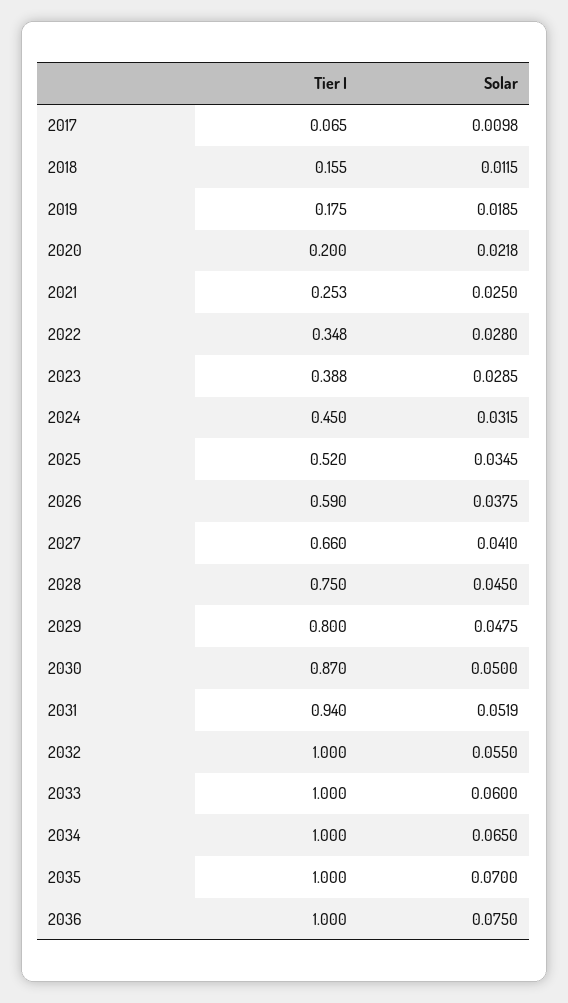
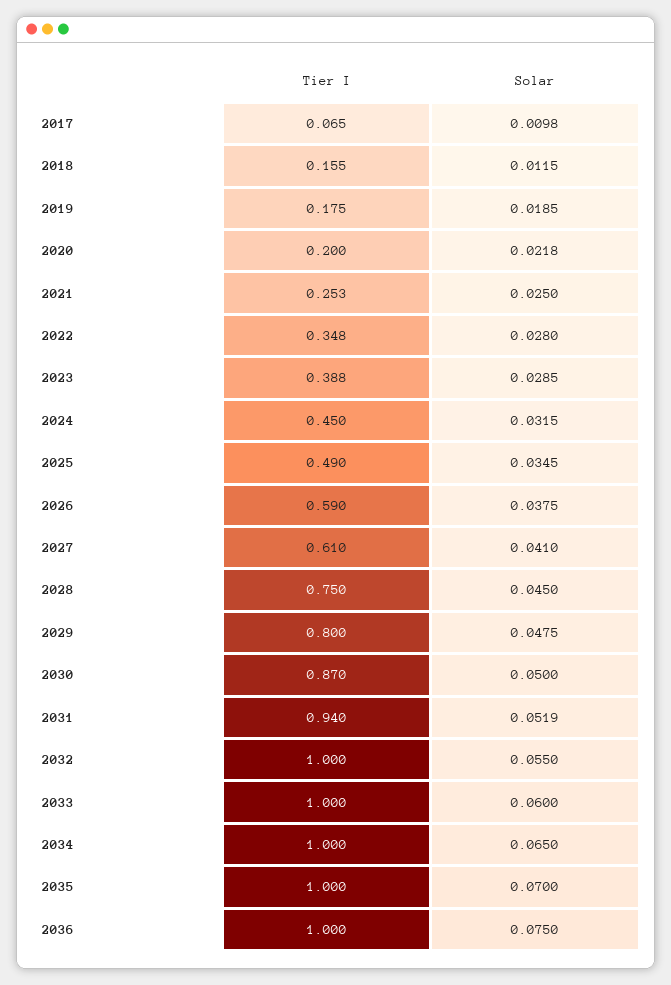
  {
    "Tier I": {
      "2017": 0.065,
      "2018": 0.155,
      "2019": 0.175,
      "2020": 0.2,
      "2021": 0.253,
      "2022": 0.348,
      "2023": 0.388,
      "2024": 0.45,
-     "2025": 0.52,
+     "2025": 0.49,
      "2026": 0.59,
-     "2027": 0.66,
+     "2027": 0.61,
      "2028": 0.75,
      "2029": 0.8,
      "2030": 0.87,
      "2031": 0.94,
      "2032": 1,
      "2033": 1,
      "2034": 1,
      "2035": 1,
      "2036": 1
    },
    "Solar": {
      "2017": 0.0098,
      "2018": 0.0115,
      "2019": 0.0185,
      "2020": 0.0218,
      "2021": 0.025,
      "2022": 0.028,
      "2023": 0.0285,
      "2024": 0.0315,
      "2025": 0.0345,
      "2026": 0.0375,
      "2027": 0.041,
      "2028": 0.045,
      "2029": 0.0475,
      "2030": 0.05,
      "2031": 0.0519,
      "2032": 0.055,
      "2033": 0.06,
      "2034": 0.065,
      "2035": 0.07,
      "2036": 0.075
    }
  }

